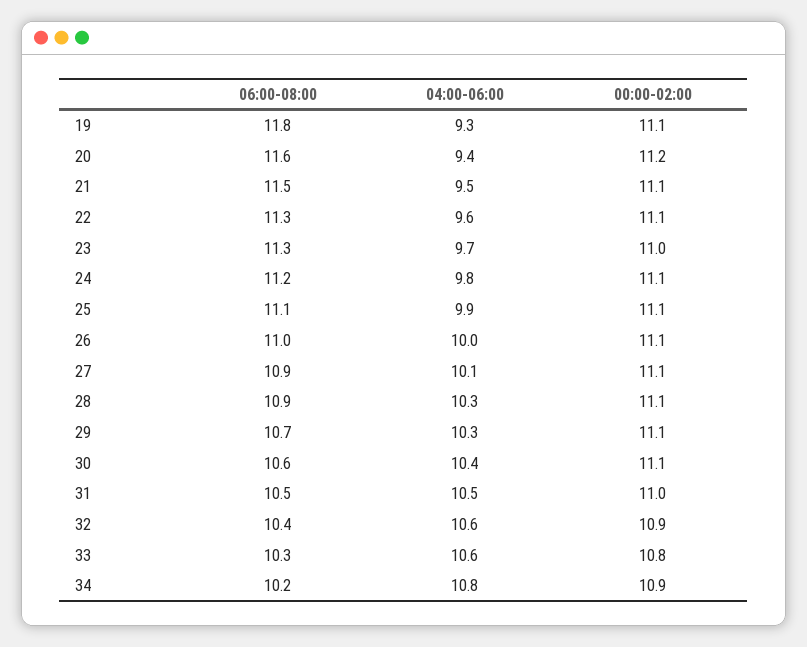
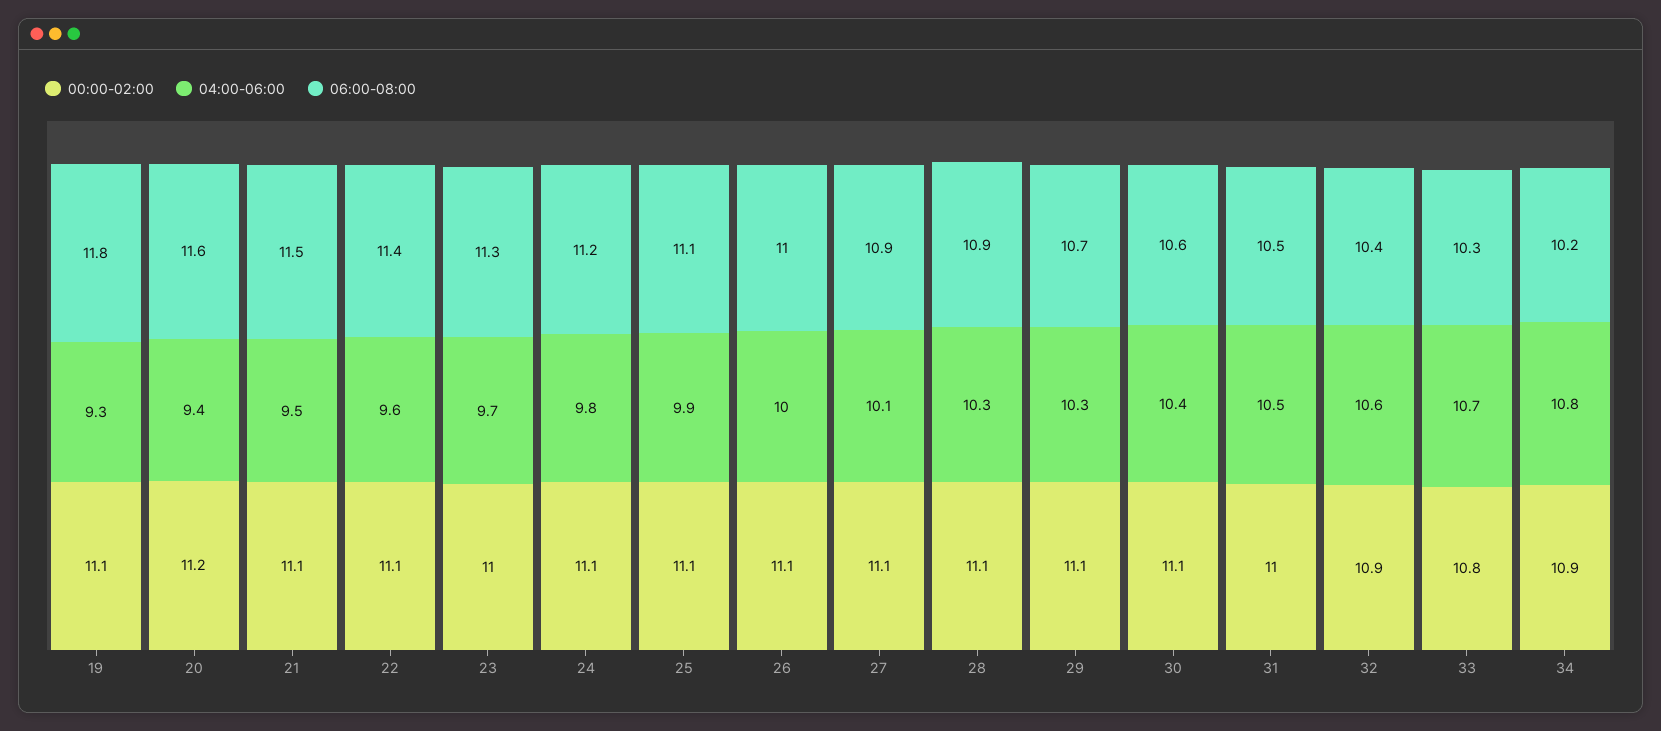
  {
    "06:00-08:00": {
      "19": 11.8,
      "20": 11.6,
      "21": 11.5,
-     "22": 11.3,
+     "22": 11.4,
      "23": 11.3,
      "24": 11.2,
      "25": 11.1,
      "26": 11,
      "27": 10.9,
      "28": 10.9,
      "29": 10.7,
      "30": 10.6,
      "31": 10.5,
      "32": 10.4,
      "33": 10.3,
      "34": 10.2
    },
    "04:00-06:00": {
      "19": 9.3,
      "20": 9.4,
      "21": 9.5,
      "22": 9.6,
      "23": 9.7,
      "24": 9.8,
      "25": 9.9,
      "26": 10,
      "27": 10.1,
      "28": 10.3,
      "29": 10.3,
      "30": 10.4,
      "31": 10.5,
      "32": 10.6,
-     "33": 10.6,
+     "33": 10.7,
      "34": 10.8
    },
    "00:00-02:00": {
      "19": 11.1,
      "20": 11.2,
      "21": 11.1,
      "22": 11.1,
      "23": 11,
      "24": 11.1,
      "25": 11.1,
      "26": 11.1,
      "27": 11.1,
      "28": 11.1,
      "29": 11.1,
      "30": 11.1,
      "31": 11,
      "32": 10.9,
      "33": 10.8,
      "34": 10.9
    }
  }

